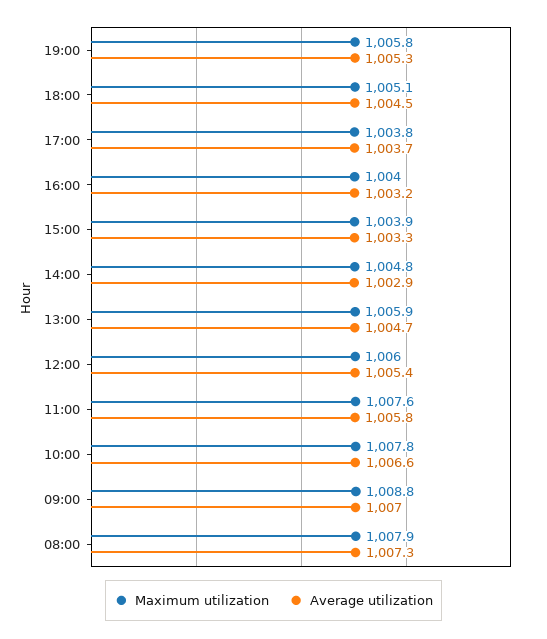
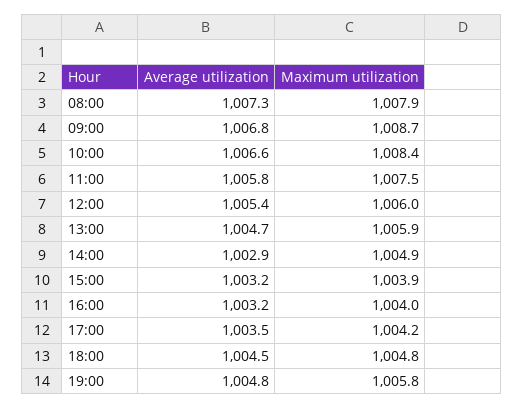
  {
    "Maximum utilization": {
      "19:00": 1005.8,
-     "18:00": 1005.1,
+     "18:00": 1004.8,
-     "17:00": 1003.8,
+     "17:00": 1004.2,
      "16:00": 1004,
      "15:00": 1003.9,
-     "14:00": 1004.8,
+     "14:00": 1004.9,
      "13:00": 1005.9,
      "12:00": 1006,
-     "11:00": 1007.6,
+     "11:00": 1007.5,
-     "10:00": 1007.8,
+     "10:00": 1008.4,
-     "09:00": 1008.8,
+     "09:00": 1008.7,
      "08:00": 1007.9
    },
    "Average utilization": {
-     "19:00": 1005.3,
+     "19:00": 1004.8,
      "18:00": 1004.5,
-     "17:00": 1003.7,
+     "17:00": 1003.5,
      "16:00": 1003.2,
-     "15:00": 1003.3,
+     "15:00": 1003.2,
      "14:00": 1002.9,
      "13:00": 1004.7,
      "12:00": 1005.4,
      "11:00": 1005.8,
      "10:00": 1006.6,
-     "09:00": 1007,
+     "09:00": 1006.8,
      "08:00": 1007.3
    }
  }

